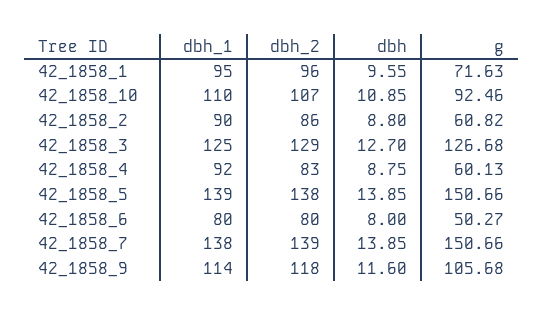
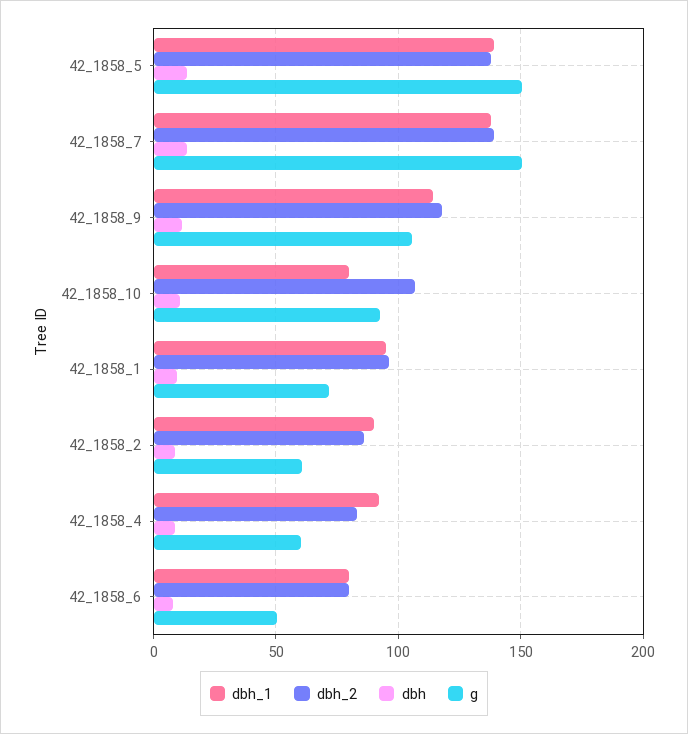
  {
    "dbh_1": {
      "42_1858_1": 95,
-     "42_1858_10": 110,
+     "42_1858_10": 80,
      "42_1858_2": 90,
-     "42_1858_3": 125,
      "42_1858_4": 92,
      "42_1858_5": 139,
      "42_1858_6": 80,
      "42_1858_7": 138,
      "42_1858_9": 114
    },
    "dbh_2": {
      "42_1858_1": 96,
      "42_1858_10": 107,
      "42_1858_2": 86,
-     "42_1858_3": 129,
      "42_1858_4": 83,
      "42_1858_5": 138,
      "42_1858_6": 80,
      "42_1858_7": 139,
      "42_1858_9": 118
    },
    "dbh": {
      "42_1858_1": 9.55,
      "42_1858_10": 10.85,
      "42_1858_2": 8.8,
-     "42_1858_3": 12.7,
      "42_1858_4": 8.75,
      "42_1858_5": 13.85,
      "42_1858_6": 8,
      "42_1858_7": 13.85,
      "42_1858_9": 11.6
    },
    "g": {
      "42_1858_1": 71.63,
      "42_1858_10": 92.46,
      "42_1858_2": 60.82,
-     "42_1858_3": 126.68,
      "42_1858_4": 60.13,
      "42_1858_5": 150.66,
      "42_1858_6": 50.27,
      "42_1858_7": 150.66,
      "42_1858_9": 105.68
    }
  }

